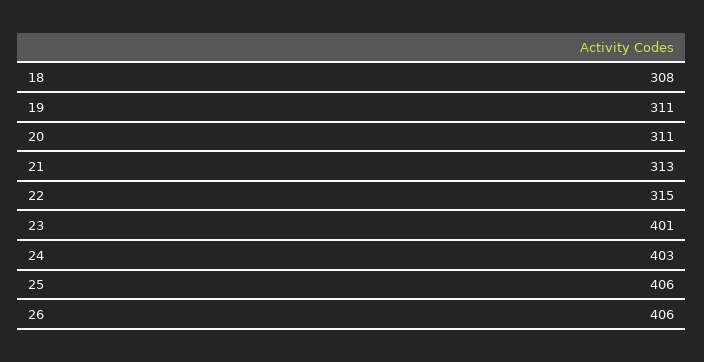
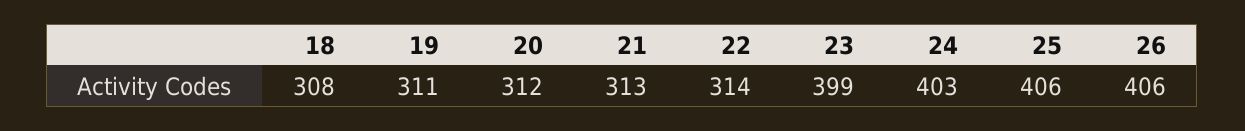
  {
    "18": 308,
    "19": 311,
-   "20": 311,
+   "20": 312,
    "21": 313,
-   "22": 315,
+   "22": 314,
-   "23": 401,
+   "23": 399,
    "24": 403,
    "25": 406,
    "26": 406
  }

